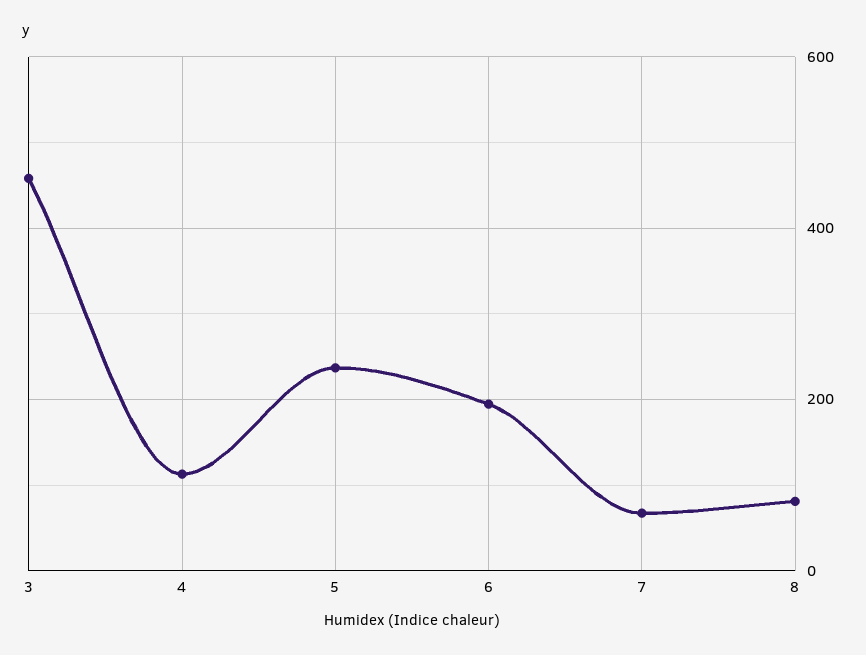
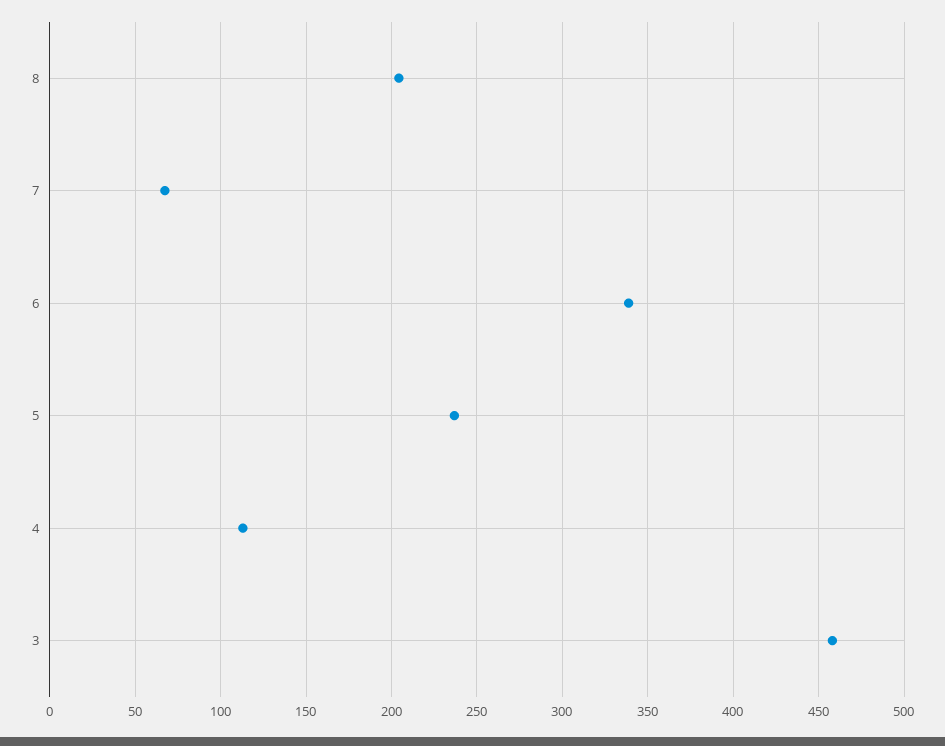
  {
    "3": 460,
    "4": 115,
    "5": 235,
-   "6": 200,
+   "6": 340,
    "7": 65,
-   "8": 80
+   "8": 205
  }

